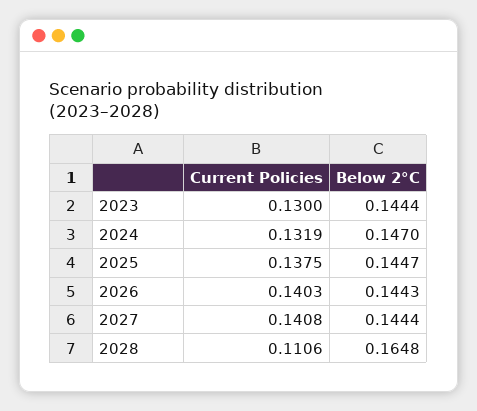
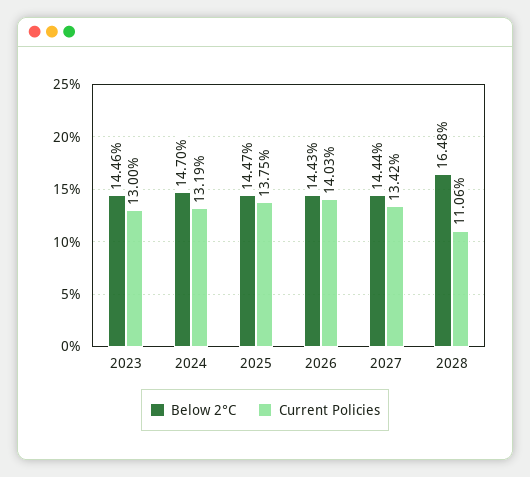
  {
    "Current Policies": {
      "2023": 0.13,
      "2024": 0.1319,
      "2025": 0.1375,
      "2026": 0.1403,
-     "2027": 0.1408,
+     "2027": 0.1342,
      "2028": 0.1106
    },
    "Below 2°C": {
-     "2023": 0.1444,
+     "2023": 0.1446,
      "2024": 0.147,
      "2025": 0.1447,
      "2026": 0.1443,
      "2027": 0.1444,
      "2028": 0.1648
    }
  }

